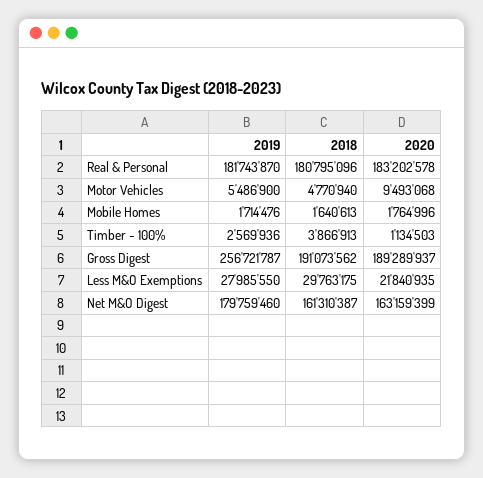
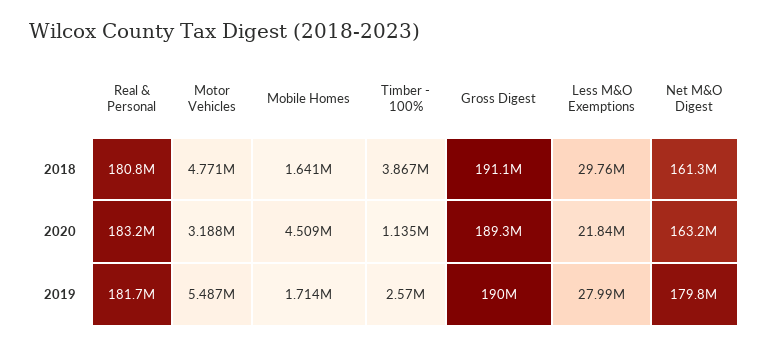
  {
    "2019": {
      "Real & Personal": 181743870,
      "Motor Vehicles": 5486900,
      "Mobile Homes": 1714476,
      "Timber - 100%": 2569936,
-     "Gross Digest": 256721787,
+     "Gross Digest": 190000000,
      "Less M&O Exemptions": 27985550,
      "Net M&O Digest": 179759460
    },
    "2018": {
      "Real & Personal": 180795096,
      "Motor Vehicles": 4770940,
      "Mobile Homes": 1640613,
      "Timber - 100%": 3866913,
      "Gross Digest": 191073562,
      "Less M&O Exemptions": 29763175,
      "Net M&O Digest": 161310387
    },
    "2020": {
      "Real & Personal": 183202578,
-     "Motor Vehicles": 9493068,
+     "Motor Vehicles": 3188000,
-     "Mobile Homes": 1764996,
+     "Mobile Homes": 4509000,
      "Timber - 100%": 1134503,
      "Gross Digest": 189289937,
      "Less M&O Exemptions": 21840935,
      "Net M&O Digest": 163159399
    }
  }

